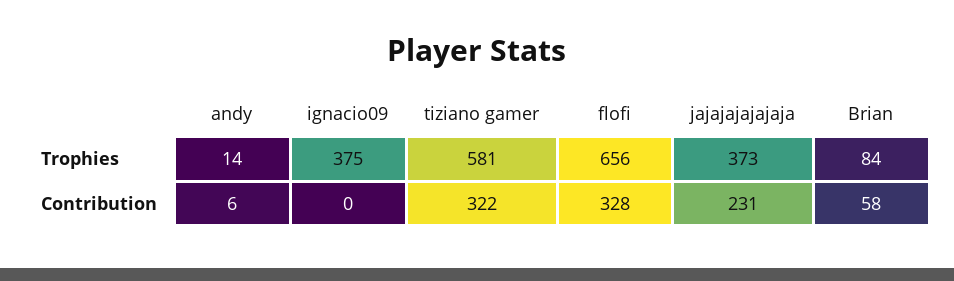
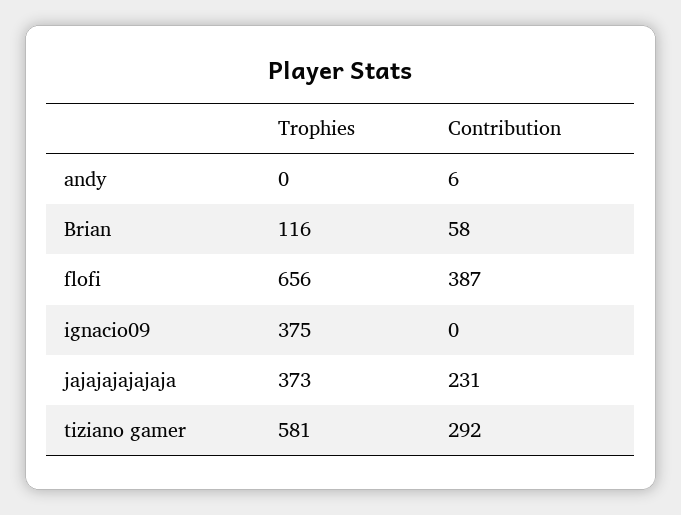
  {
    "andy": {
-     "Trophies": 14,
+     "Trophies": 0,
      "Contribution": 6
    },
    "ignacio09": {
      "Trophies": 375,
      "Contribution": 0
    },
    "tiziano gamer": {
      "Trophies": 581,
-     "Contribution": 322
+     "Contribution": 292
    },
    "flofi": {
      "Trophies": 656,
-     "Contribution": 328
+     "Contribution": 387
    },
    "jajajajajajaja": {
      "Trophies": 373,
      "Contribution": 231
    },
    "Brian": {
-     "Trophies": 84,
+     "Trophies": 116,
      "Contribution": 58
    }
  }

